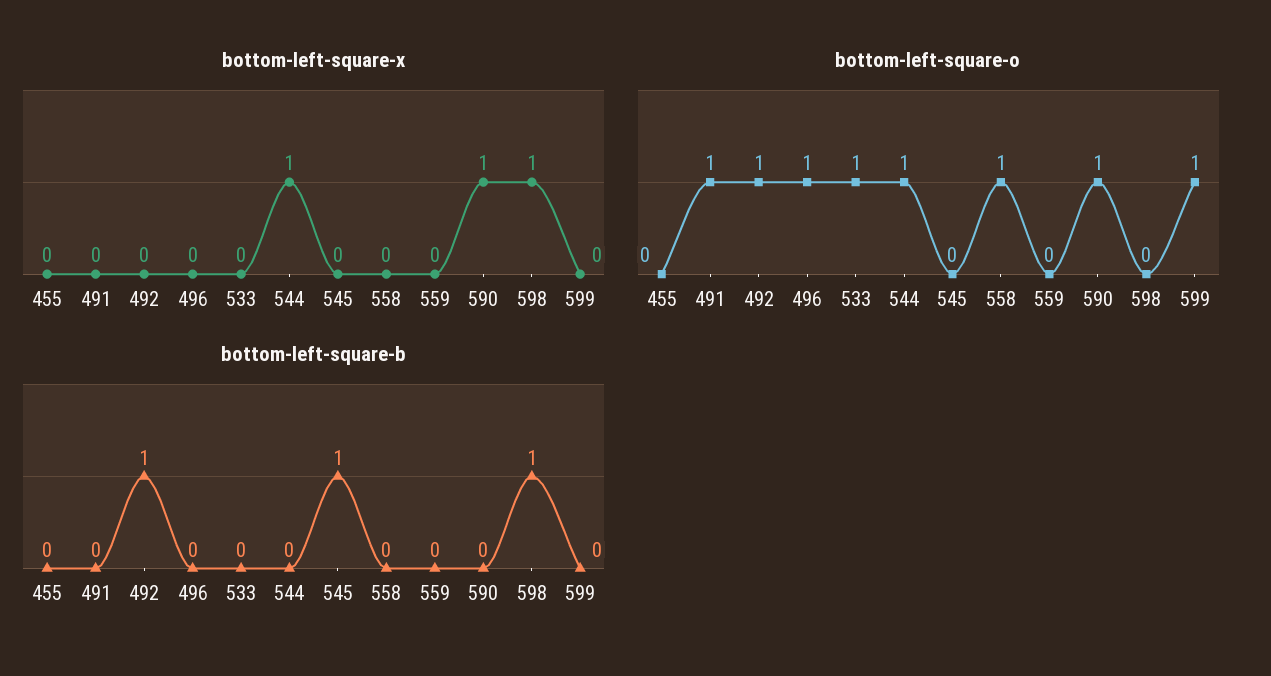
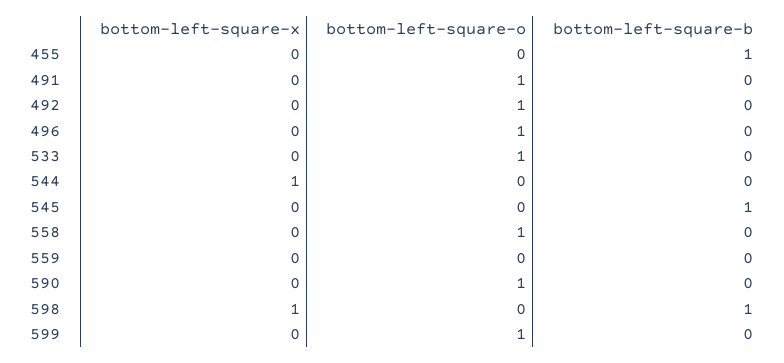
  {
    "bottom-left-square-x": {
      "455": 0,
      "491": 0,
      "492": 0,
      "496": 0,
      "533": 0,
      "544": 1,
      "545": 0,
      "558": 0,
      "559": 0,
-     "590": 1,
+     "590": 0,
      "598": 1,
      "599": 0
    },
    "bottom-left-square-o": {
      "455": 0,
      "491": 1,
      "492": 1,
      "496": 1,
      "533": 1,
-     "544": 1,
+     "544": 0,
      "545": 0,
      "558": 1,
      "559": 0,
      "590": 1,
      "598": 0,
      "599": 1
    },
    "bottom-left-square-b": {
-     "455": 0,
+     "455": 1,
      "491": 0,
-     "492": 1,
+     "492": 0,
      "496": 0,
      "533": 0,
      "544": 0,
      "545": 1,
      "558": 0,
      "559": 0,
      "590": 0,
      "598": 1,
      "599": 0
    }
  }

